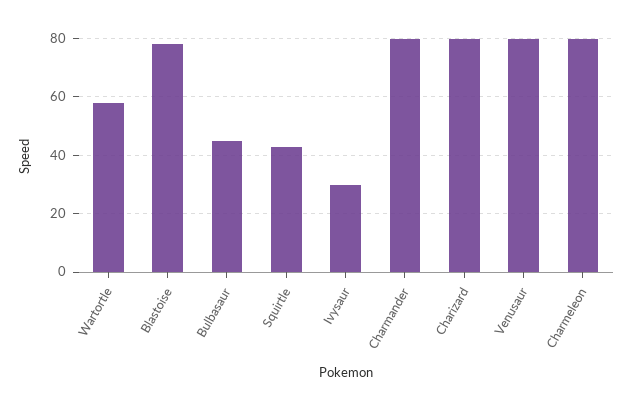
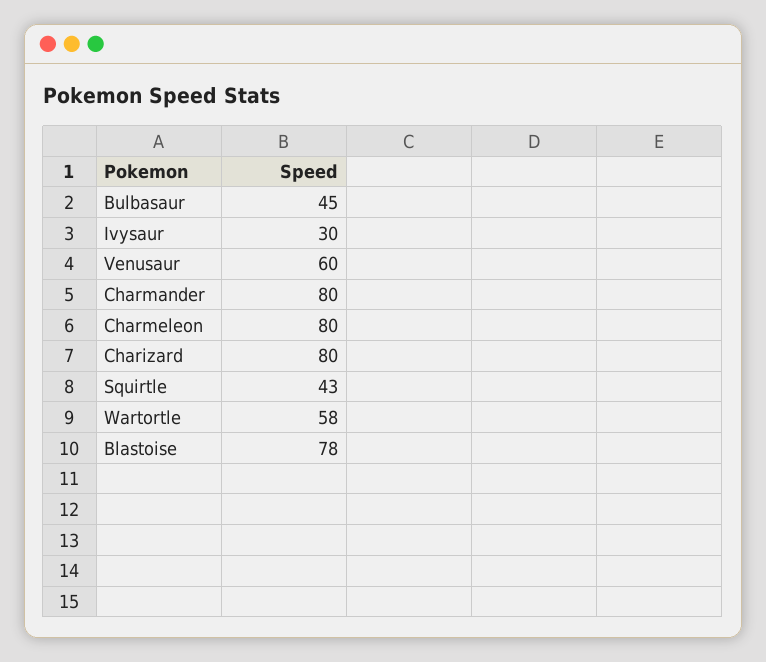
  {
    "Wartortle": 58,
    "Blastoise": 78,
    "Bulbasaur": 45,
    "Squirtle": 43,
    "Ivysaur": 30,
    "Charmander": 80,
    "Charizard": 80,
-   "Venusaur": 80,
+   "Venusaur": 60,
    "Charmeleon": 80
  }

